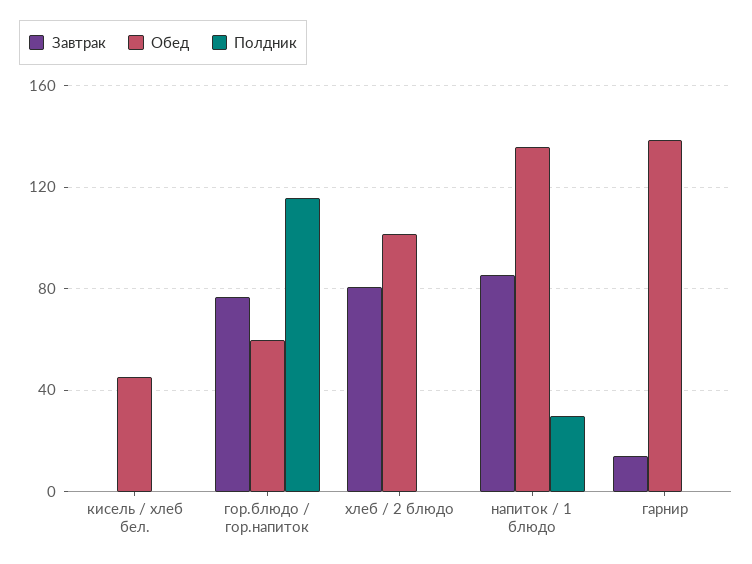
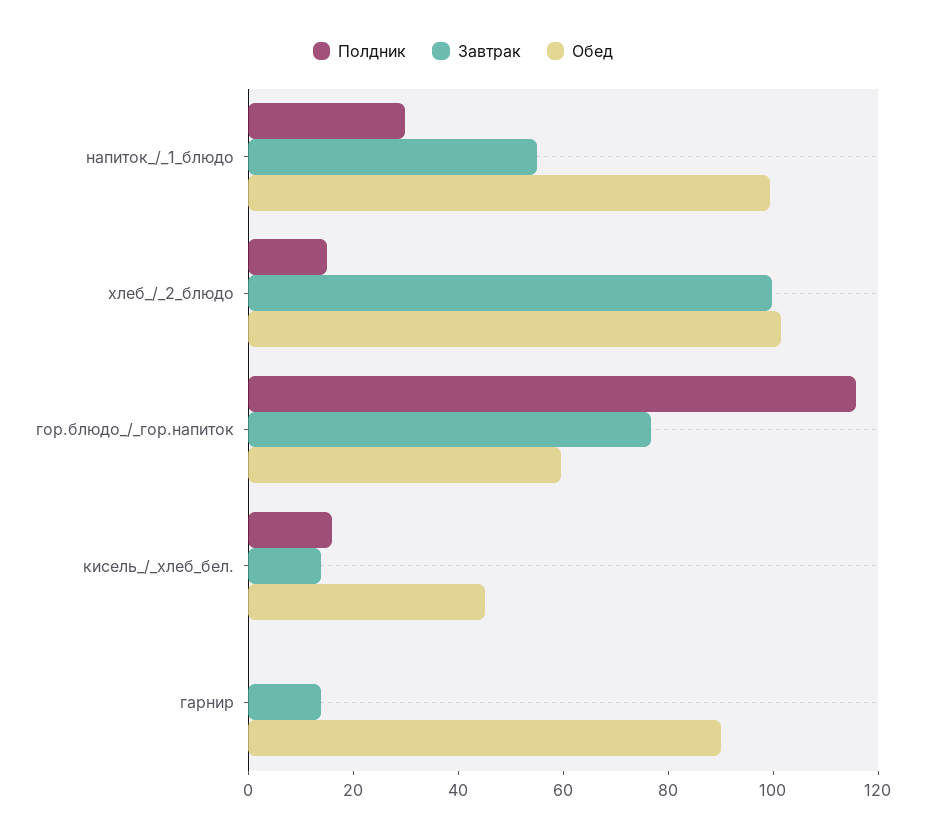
  {
    "Завтрак": {
-     "кисель / хлеб бел.": 0,
+     "кисель / хлеб бел.": 15,
      "гор.блюдо / гор.напиток": 75,
-     "хлеб / 2 блюдо": 80,
+     "хлеб / 2 блюдо": 100,
-     "напиток / 1 блюдо": 85,
+     "напиток / 1 блюдо": 55,
      "гарнир": 15
    },
    "Обед": {
      "кисель / хлеб бел.": 45,
      "гор.блюдо / гор.напиток": 60,
      "хлеб / 2 блюдо": 100,
-     "напиток / 1 блюдо": 135,
+     "напиток / 1 блюдо": 100,
-     "гарнир": 140
+     "гарнир": 90
    },
    "Полдник": {
-     "кисель / хлеб бел.": 0,
+     "кисель / хлеб бел.": 15,
      "гор.блюдо / гор.напиток": 115,
-     "хлеб / 2 блюдо": 0,
+     "хлеб / 2 блюдо": 15,
      "напиток / 1 блюдо": 30,
      "гарнир": 0
    }
  }

